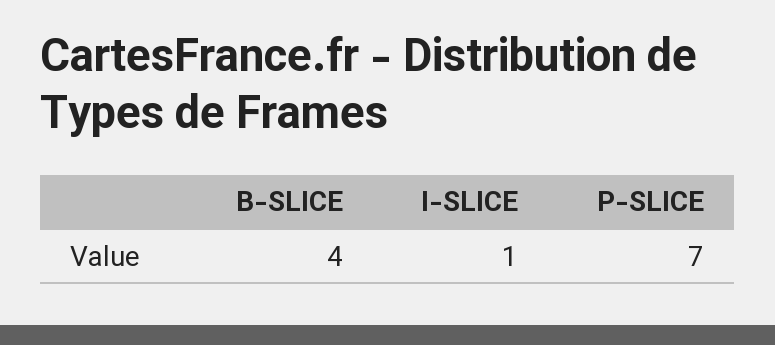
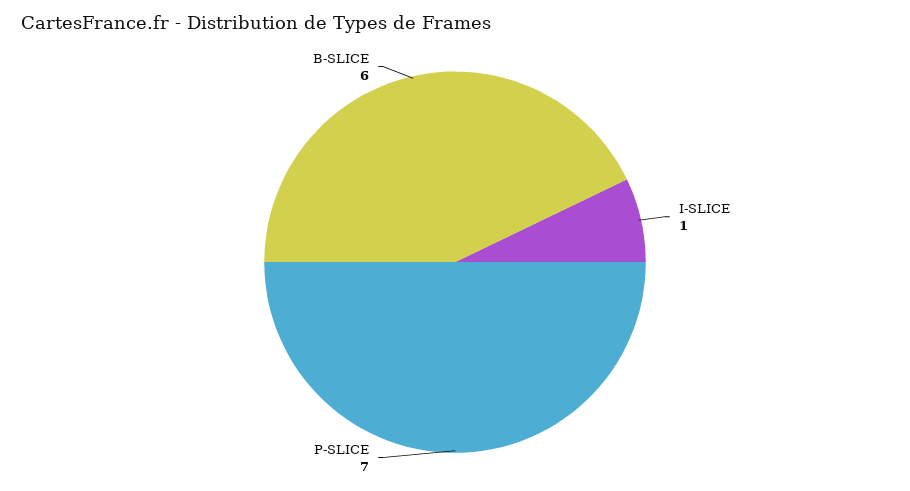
  {
-   "B-SLICE": 4,
+   "B-SLICE": 6,
    "I-SLICE": 1,
    "P-SLICE": 7
  }

